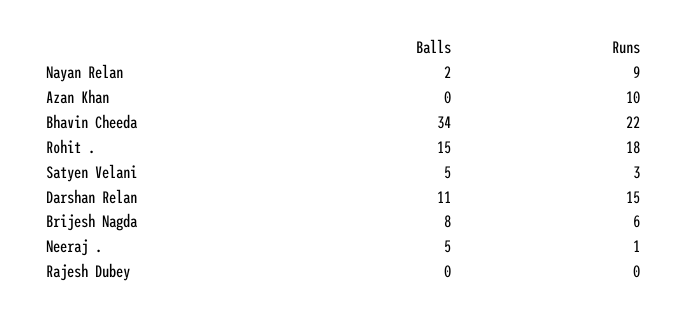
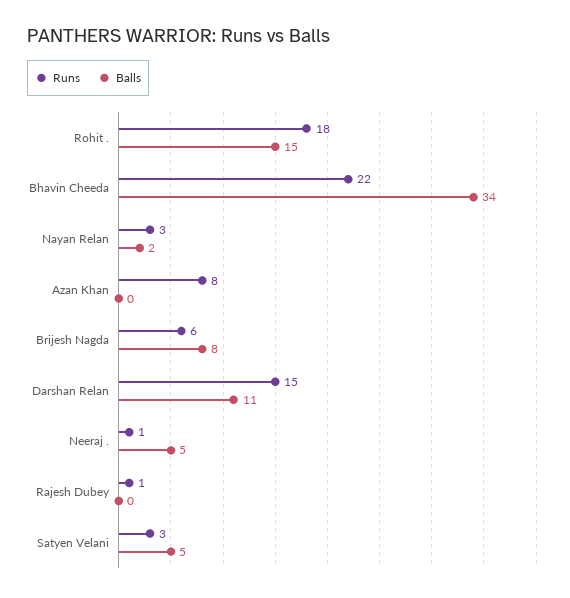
  {
    "Balls": {
      "Nayan Relan": 2,
      "Azan Khan": 0,
      "Bhavin Cheeda": 34,
      "Rohit .": 15,
      "Satyen Velani": 5,
      "Darshan Relan": 11,
      "Brijesh Nagda": 8,
      "Neeraj .": 5,
      "Rajesh Dubey": 0
    },
    "Runs": {
-     "Nayan Relan": 9,
+     "Nayan Relan": 3,
-     "Azan Khan": 10,
+     "Azan Khan": 8,
      "Bhavin Cheeda": 22,
      "Rohit .": 18,
      "Satyen Velani": 3,
      "Darshan Relan": 15,
      "Brijesh Nagda": 6,
      "Neeraj .": 1,
-     "Rajesh Dubey": 0
+     "Rajesh Dubey": 1
    }
  }

